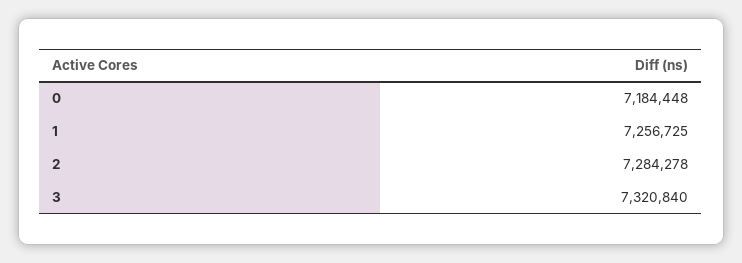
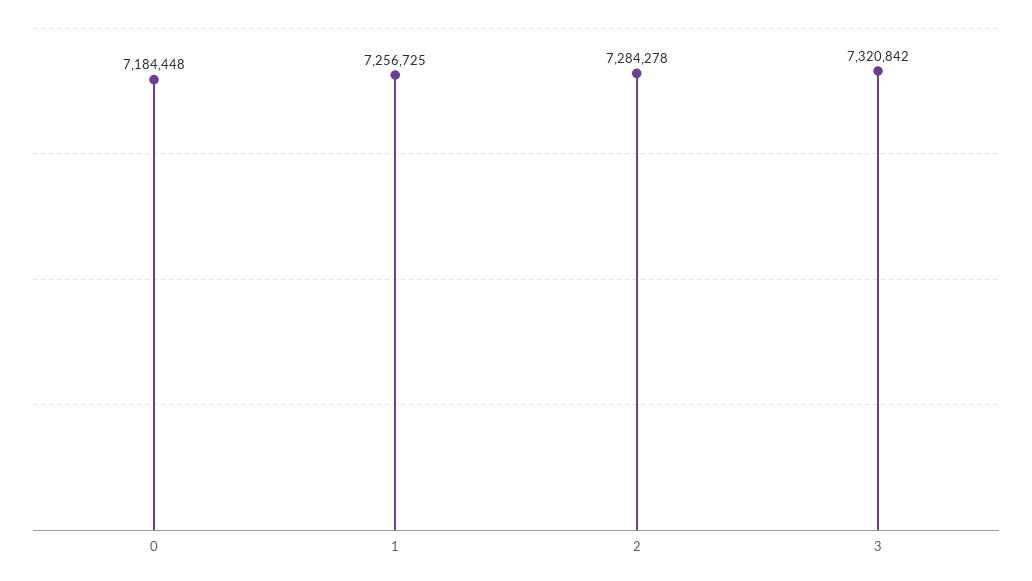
  {
    "0": 7184448,
    "1": 7256725,
    "2": 7284278,
-   "3": 7320840
+   "3": 7320842
  }

